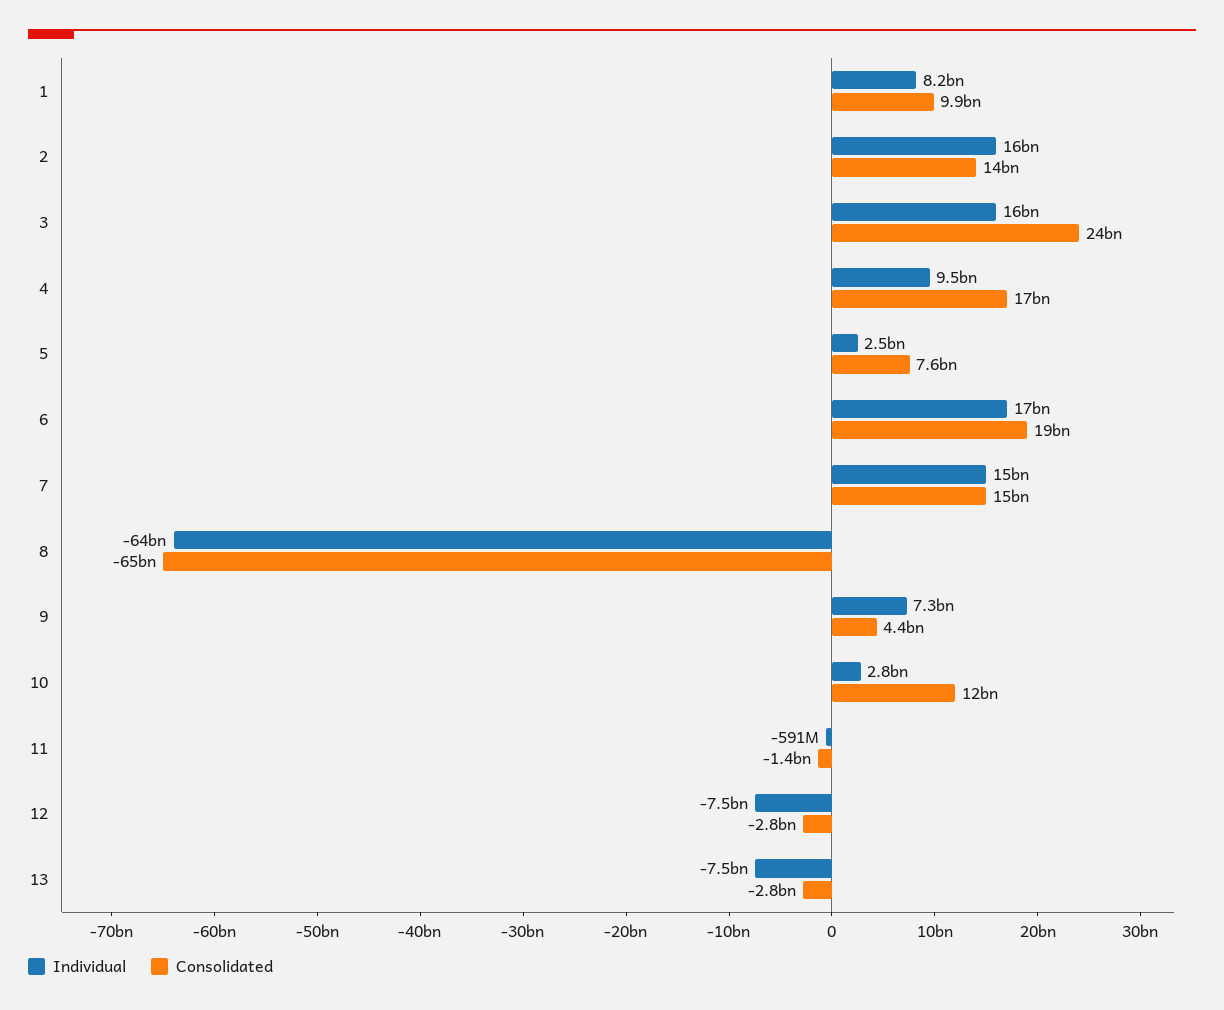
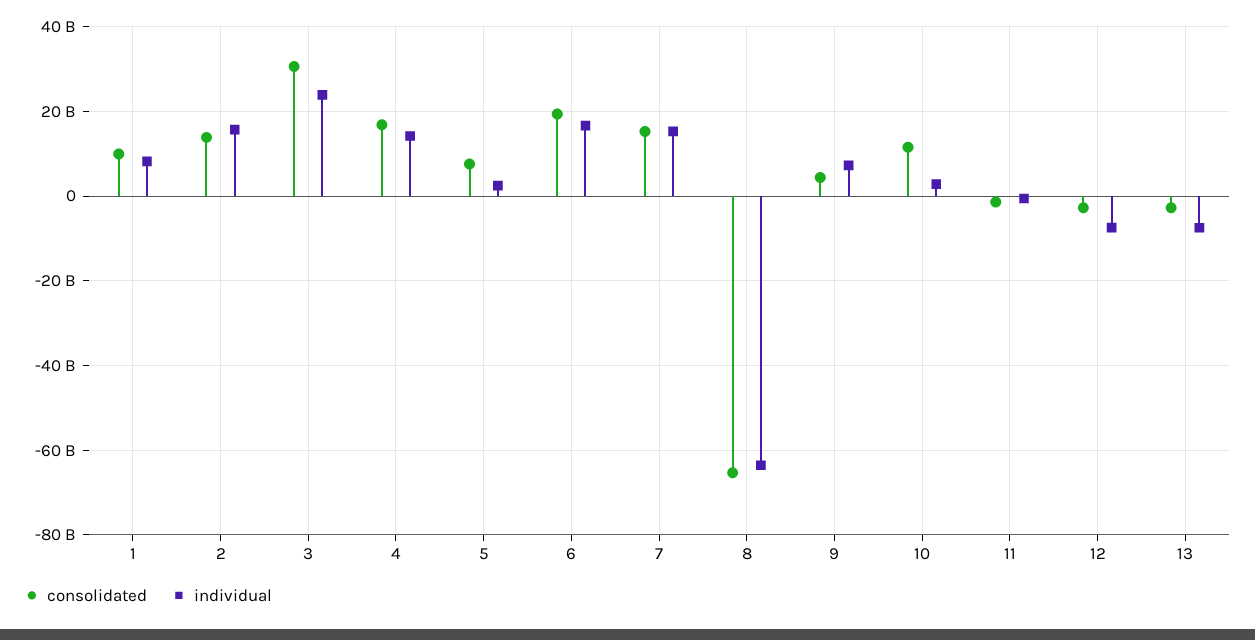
  {
    "Individual": {
      "1": 8200000000,
      "2": 16000000000,
-     "3": 16000000000,
+     "3": 24000000000,
-     "4": 9500000000,
+     "4": 14000000000,
      "5": 2500000000,
      "6": 17000000000,
      "7": 15000000000,
      "8": -64000000000,
      "9": 7300000000,
      "10": 2800000000,
      "11": -591000000,
      "12": -7500000000,
      "13": -7500000000
    },
    "Consolidated": {
      "1": 9900000000,
      "2": 14000000000,
-     "3": 24000000000,
+     "3": 30000000000,
      "4": 17000000000,
      "5": 7600000000,
      "6": 19000000000,
      "7": 15000000000,
      "8": -65000000000,
      "9": 4400000000,
      "10": 12000000000,
      "11": -1400000000,
      "12": -2800000000,
      "13": -2800000000
    }
  }

